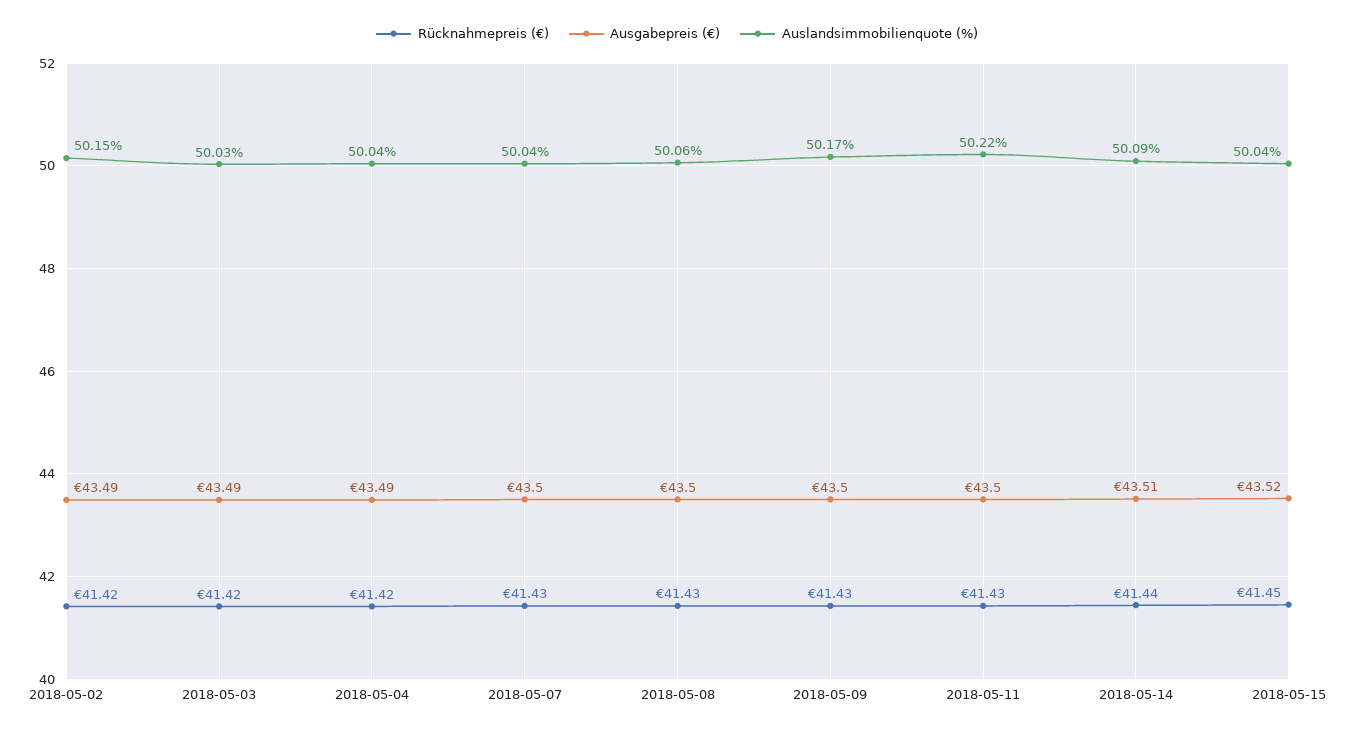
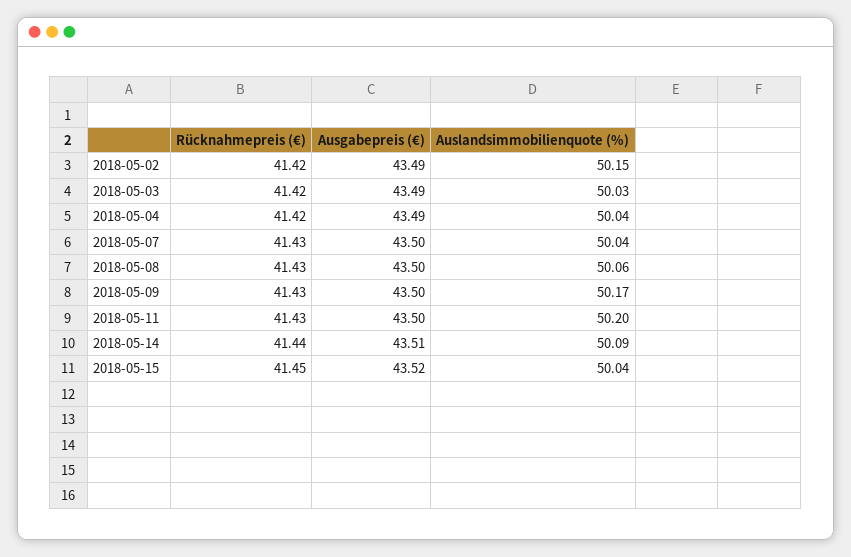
  {
    "Rücknahmepreis (€)": {
      "2018-05-02": 41.42,
      "2018-05-03": 41.42,
      "2018-05-04": 41.42,
      "2018-05-07": 41.43,
      "2018-05-08": 41.43,
      "2018-05-09": 41.43,
      "2018-05-11": 41.43,
      "2018-05-14": 41.44,
      "2018-05-15": 41.45
    },
    "Ausgabepreis (€)": {
      "2018-05-02": 43.49,
      "2018-05-03": 43.49,
      "2018-05-04": 43.49,
      "2018-05-07": 43.5,
      "2018-05-08": 43.5,
      "2018-05-09": 43.5,
      "2018-05-11": 43.5,
      "2018-05-14": 43.51,
      "2018-05-15": 43.52
    },
    "Auslandsimmobilienquote (%)": {
      "2018-05-02": 50.15,
      "2018-05-03": 50.03,
      "2018-05-04": 50.04,
      "2018-05-07": 50.04,
      "2018-05-08": 50.06,
      "2018-05-09": 50.17,
-     "2018-05-11": 50.22,
+     "2018-05-11": 50.2,
      "2018-05-14": 50.09,
      "2018-05-15": 50.04
    }
  }

